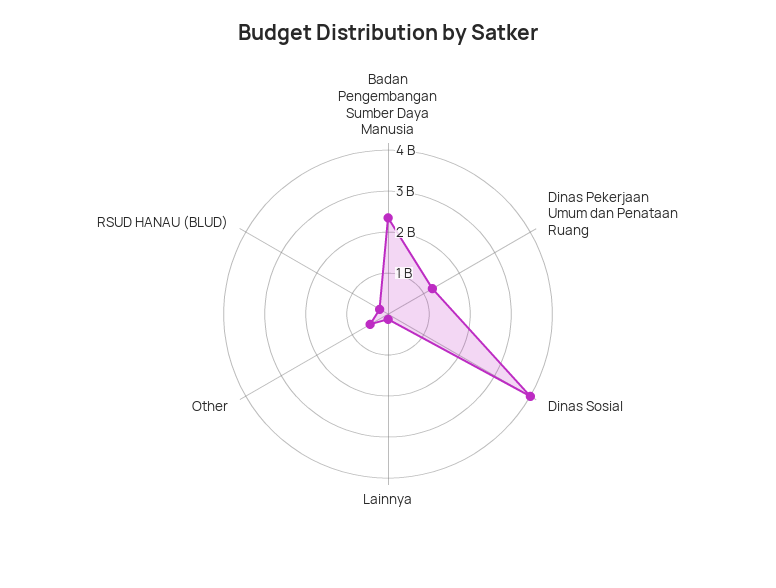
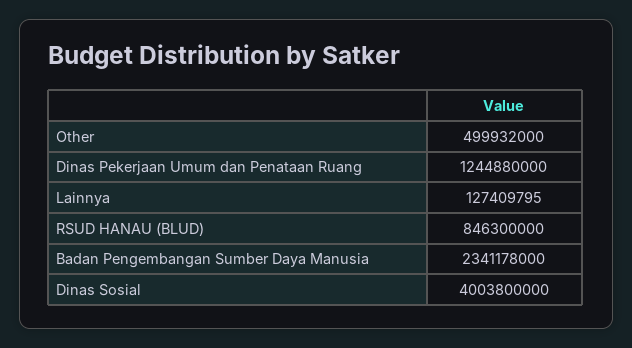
  {
    "Badan Pengembangan Sumber Daya Manusia": 2341178000,
    "Dinas Pekerjaan Umum dan Penataan Ruang": 1244880000,
    "Dinas Sosial": 4003800000,
    "Lainnya": 127409795,
    "Other": 499932000,
-   "RSUD HANAU (BLUD)": 200000000
+   "RSUD HANAU (BLUD)": 846300000
  }

